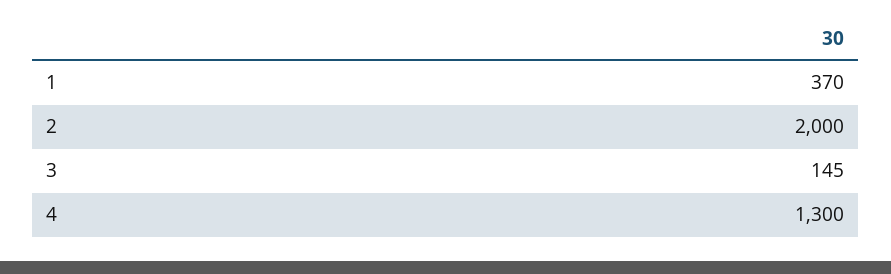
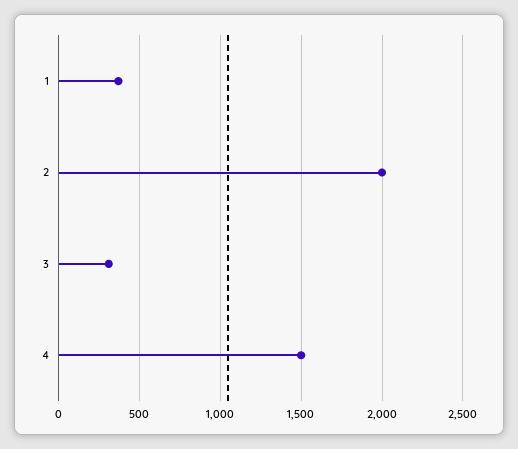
  {
    "1": 370,
    "2": 2000,
-   "3": 145,
+   "3": 300,
-   "4": 1300
+   "4": 1500
  }

